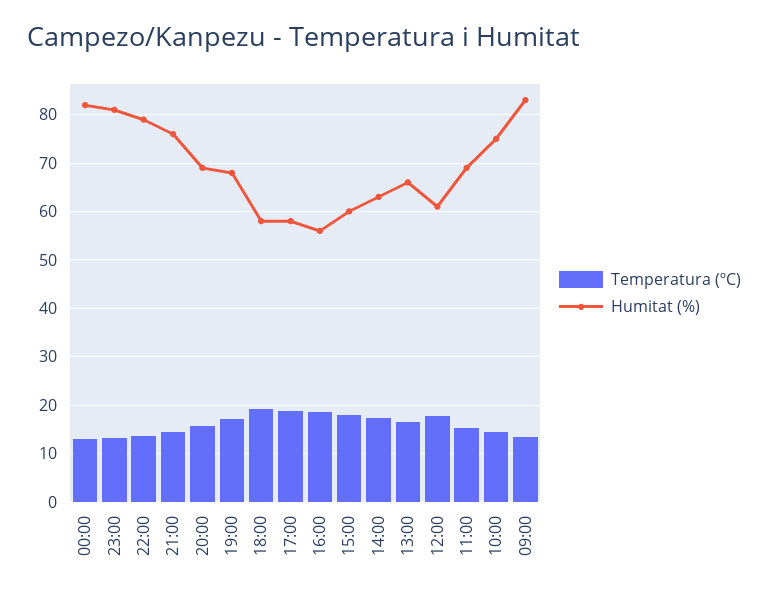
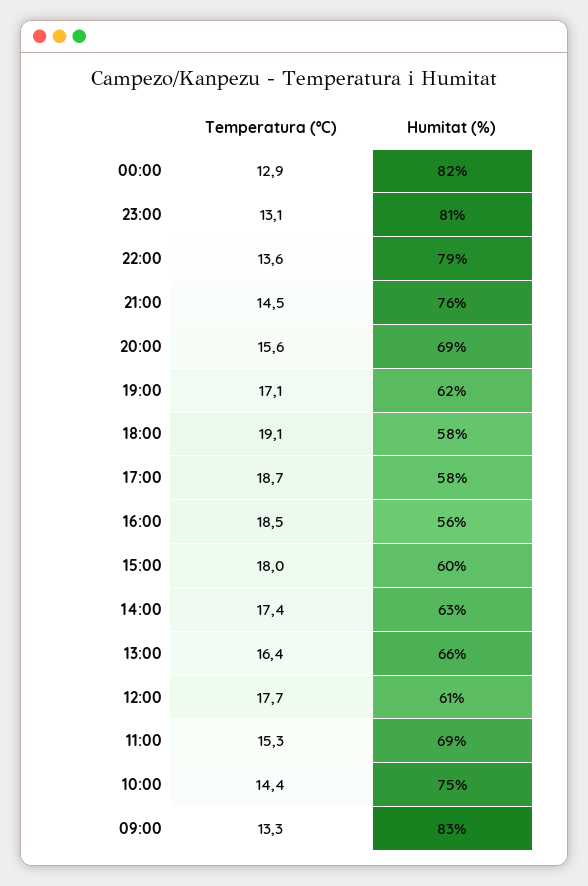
  {
    "Temperatura (ºC)": {
      "00:00": 12.9,
      "23:00": 13.1,
      "22:00": 13.6,
      "21:00": 14.5,
      "20:00": 15.6,
      "19:00": 17.1,
      "18:00": 19.1,
      "17:00": 18.7,
      "16:00": 18.5,
      "15:00": 18,
      "14:00": 17.4,
      "13:00": 16.4,
      "12:00": 17.7,
      "11:00": 15.3,
      "10:00": 14.4,
      "09:00": 13.3
    },
    "Humitat (%)": {
      "00:00": 82,
      "23:00": 81,
      "22:00": 79,
      "21:00": 76,
      "20:00": 69,
-     "19:00": 68,
+     "19:00": 62,
      "18:00": 58,
      "17:00": 58,
      "16:00": 56,
      "15:00": 60,
      "14:00": 63,
      "13:00": 66,
      "12:00": 61,
      "11:00": 69,
      "10:00": 75,
      "09:00": 83
    }
  }

